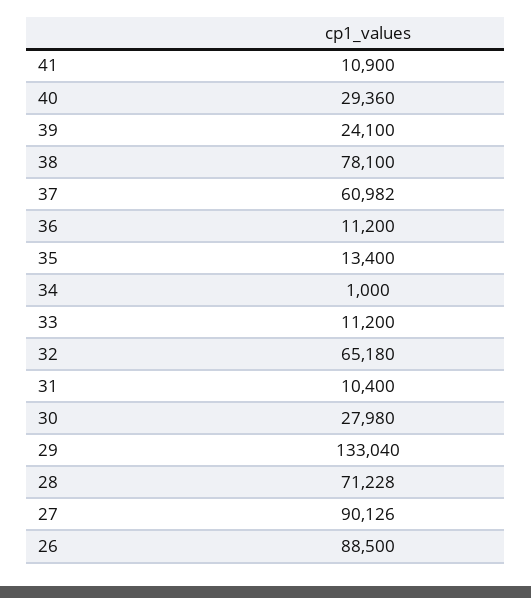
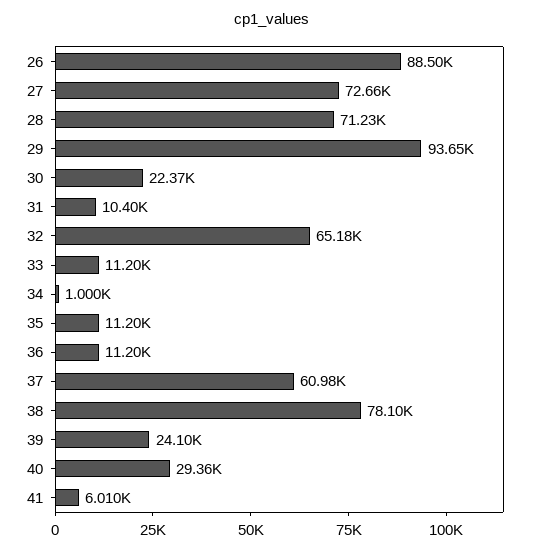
  {
-   "41": 10900,
+   "41": 6010,
    "40": 29360,
    "39": 24100,
    "38": 78100,
    "37": 60982,
    "36": 11200,
-   "35": 13400,
+   "35": 11200,
    "34": 1000,
    "33": 11200,
    "32": 65180,
    "31": 10400,
-   "30": 27980,
+   "30": 22370,
-   "29": 133040,
+   "29": 93650,
    "28": 71228,
-   "27": 90126,
+   "27": 72660,
    "26": 88500
  }

